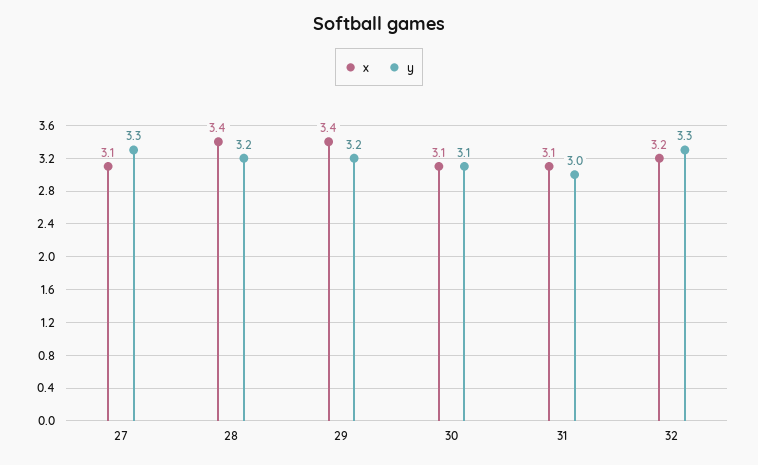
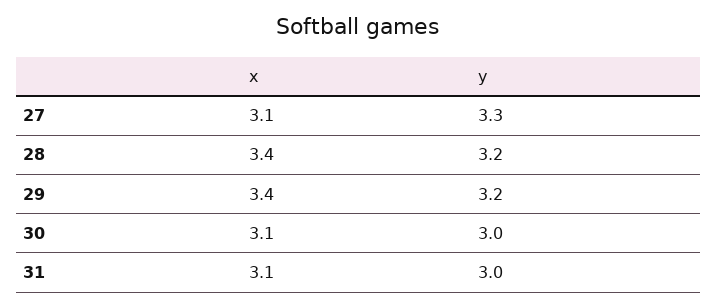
  {
    "x": {
      "27": 3.1,
      "28": 3.4,
      "29": 3.4,
      "30": 3.1,
-     "31": 3.1,
+     "31": 3.1
-     "32": 3.2
    },
    "y": {
      "27": 3.3,
      "28": 3.2,
      "29": 3.2,
-     "30": 3.1,
+     "30": 3,
-     "31": 3,
+     "31": 3
-     "32": 3.3
    }
  }

